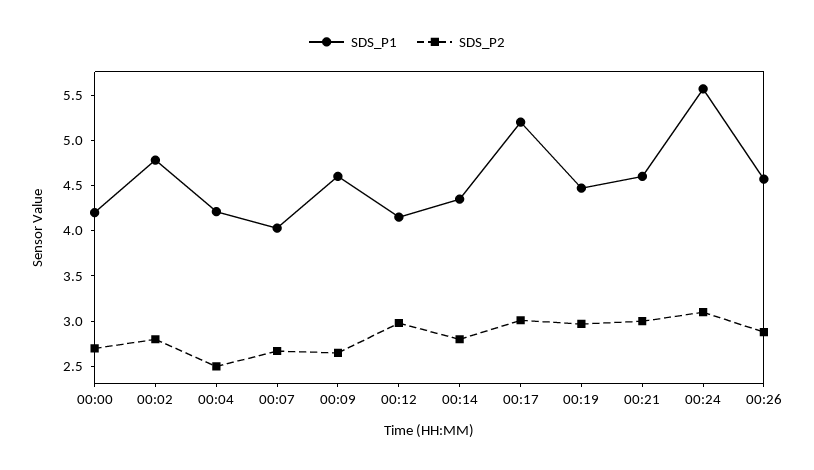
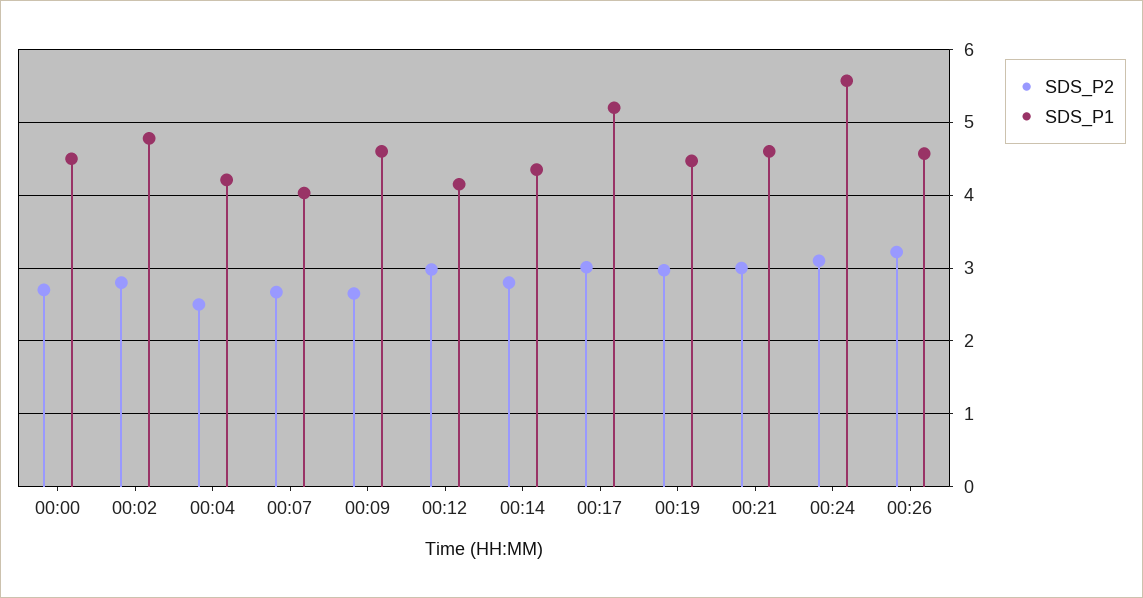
  {
    "SDS_P1": {
-     "00:00": 4.2,
+     "00:00": 4.5,
      "00:02": 4.8,
      "00:04": 4.2,
      "00:07": 4,
      "00:09": 4.6,
      "00:12": 4.2,
      "00:14": 4.4,
      "00:17": 5.2,
      "00:19": 4.5,
      "00:21": 4.6,
      "00:24": 5.6,
      "00:26": 4.6
    },
    "SDS_P2": {
      "00:00": 2.7,
      "00:02": 2.8,
      "00:04": 2.5,
      "00:07": 2.7,
      "00:09": 2.7,
      "00:12": 3,
      "00:14": 2.8,
      "00:17": 3,
      "00:19": 3,
      "00:21": 3,
      "00:24": 3.1,
-     "00:26": 2.9
+     "00:26": 3.2
    }
  }

